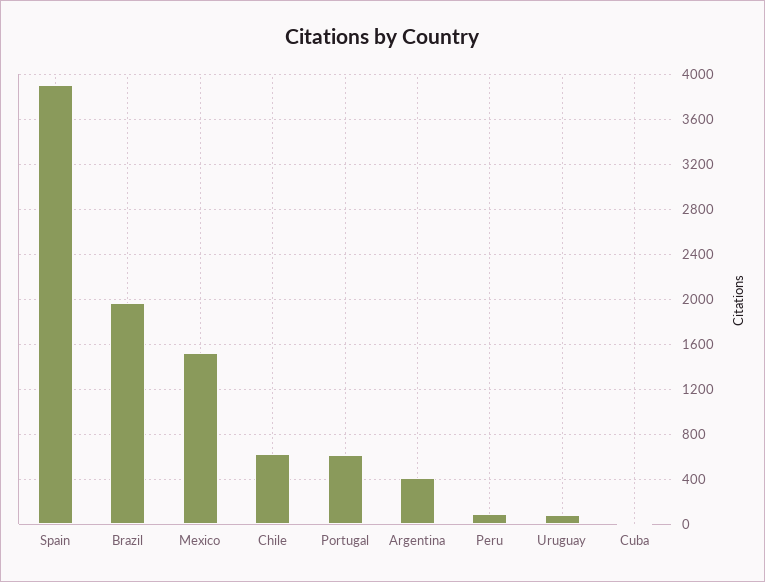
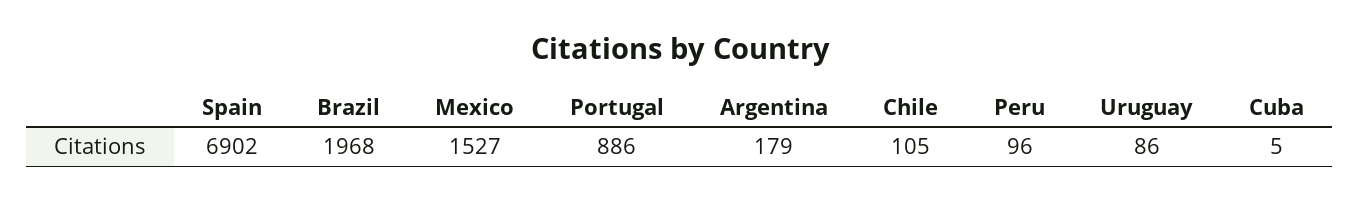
  {
-   "Spain": 3900,
+   "Spain": 6902,
    "Brazil": 1968,
    "Mexico": 1527,
-   "Chile": 600,
+   "Chile": 105,
-   "Portugal": 600,
+   "Portugal": 886,
-   "Argentina": 400,
+   "Argentina": 179,
    "Peru": 96,
    "Uruguay": 86,
    "Cuba": 5
  }

